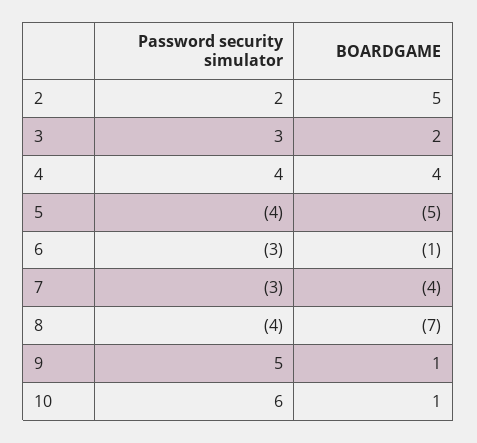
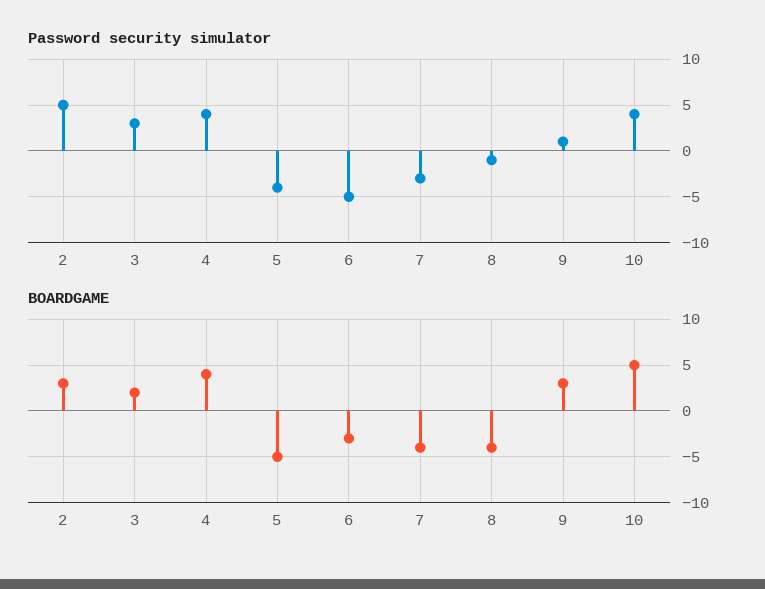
  {
    "Password security simulator": {
-     "2": 2,
+     "2": 5,
      "3": 3,
      "4": 4,
      "5": -4,
-     "6": -3,
+     "6": -5,
      "7": -3,
-     "8": -4,
+     "8": -1,
-     "9": 5,
+     "9": 1,
-     "10": 6
+     "10": 4
    },
    "BOARDGAME": {
-     "2": 5,
+     "2": 3,
      "3": 2,
      "4": 4,
      "5": -5,
-     "6": -1,
+     "6": -3,
      "7": -4,
-     "8": -7,
+     "8": -4,
-     "9": 1,
+     "9": 3,
-     "10": 1
+     "10": 5
    }
  }

